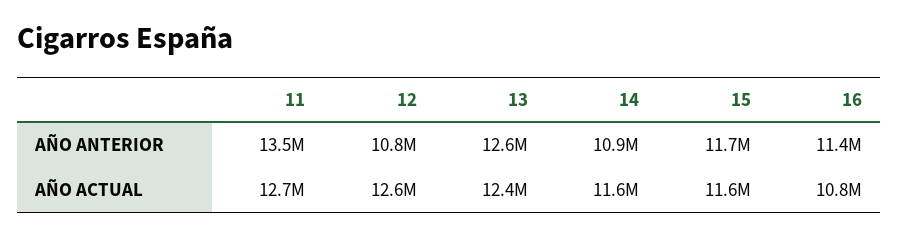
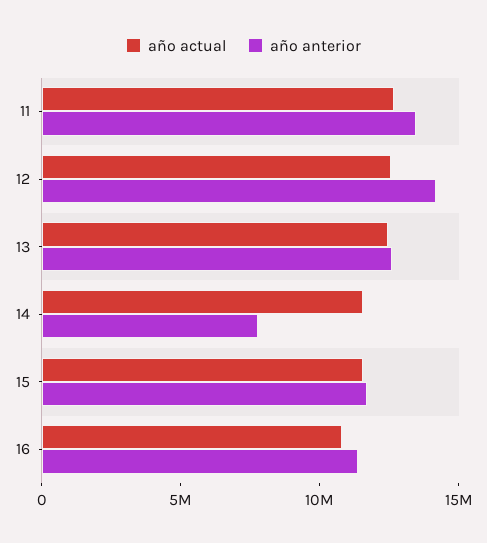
  {
    "AÑO ANTERIOR": {
      "11": 13500000,
-     "12": 10800000,
+     "12": 14000000,
      "13": 12600000,
-     "14": 10900000,
+     "14": 8000000,
      "15": 11700000,
      "16": 11400000
    },
    "AÑO ACTUAL": {
      "11": 12700000,
      "12": 12600000,
      "13": 12400000,
      "14": 11600000,
      "15": 11600000,
      "16": 10800000
    }
  }

